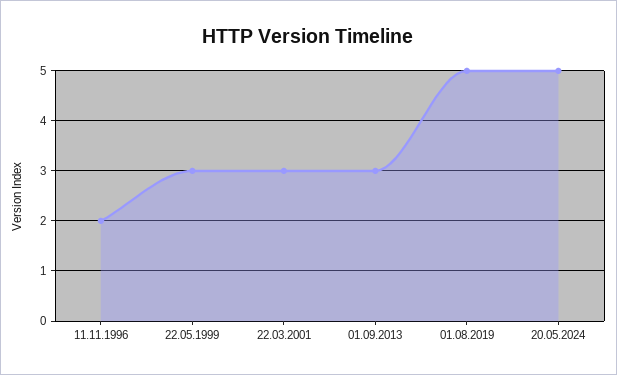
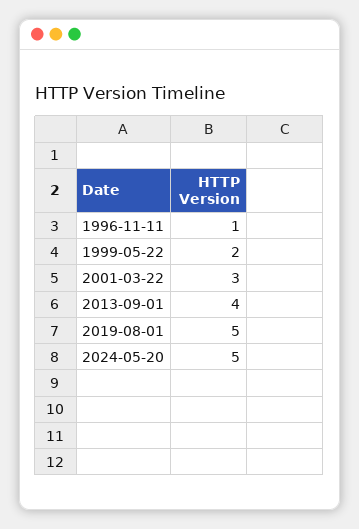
  {
-   "11.11.1996": 2,
+   "11.11.1996": 1,
-   "22.05.1999": 3,
+   "22.05.1999": 2,
    "22.03.2001": 3,
-   "01.09.2013": 3,
+   "01.09.2013": 4,
    "01.08.2019": 5,
    "20.05.2024": 5
  }

